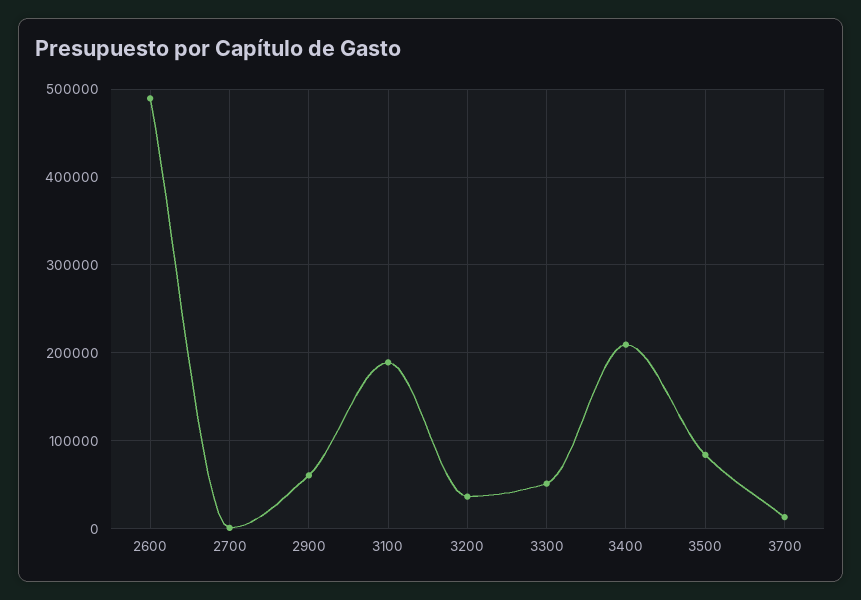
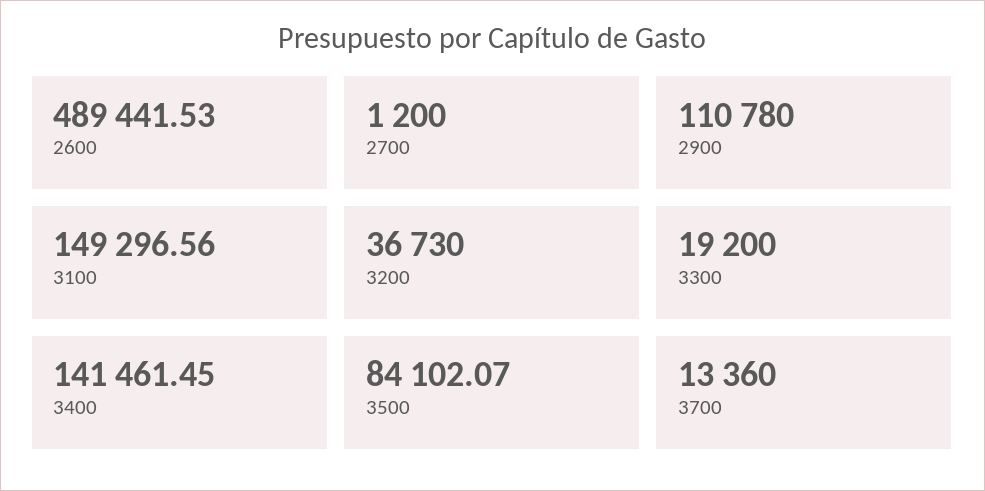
  {
    "2600": 489441.53,
    "2700": 1200,
-   "2900": 60000,
+   "2900": 110780,
-   "3100": 190000,
+   "3100": 149296.56,
    "3200": 36730,
-   "3300": 50000,
+   "3300": 19200,
-   "3400": 210000,
+   "3400": 141461.45,
    "3500": 84102.07,
    "3700": 13360
  }

